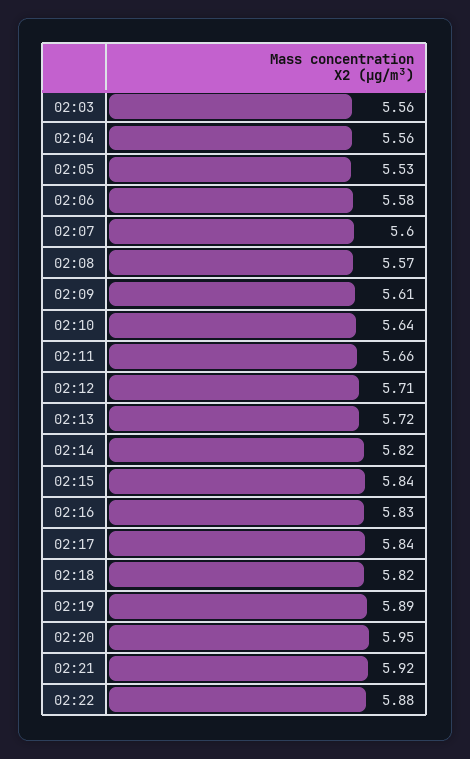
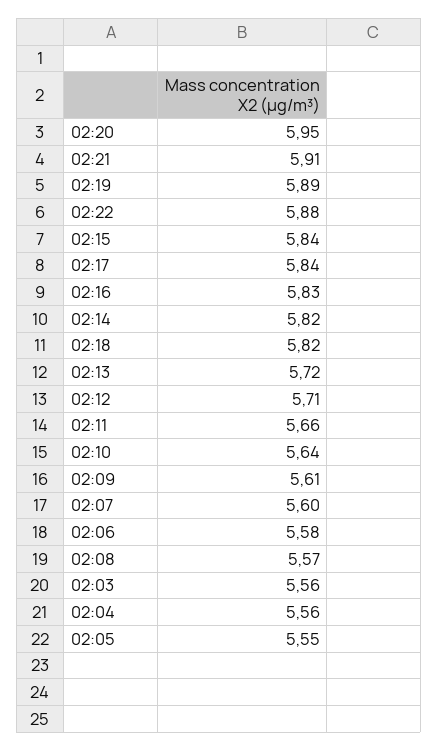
  {
    "02:03": 5.56,
    "02:04": 5.56,
-   "02:05": 5.53,
+   "02:05": 5.55,
    "02:06": 5.58,
    "02:07": 5.6,
    "02:08": 5.57,
    "02:09": 5.61,
    "02:10": 5.64,
    "02:11": 5.66,
    "02:12": 5.71,
    "02:13": 5.72,
    "02:14": 5.82,
    "02:15": 5.84,
    "02:16": 5.83,
    "02:17": 5.84,
    "02:18": 5.82,
    "02:19": 5.89,
    "02:20": 5.95,
-   "02:21": 5.92,
+   "02:21": 5.91,
    "02:22": 5.88
  }

